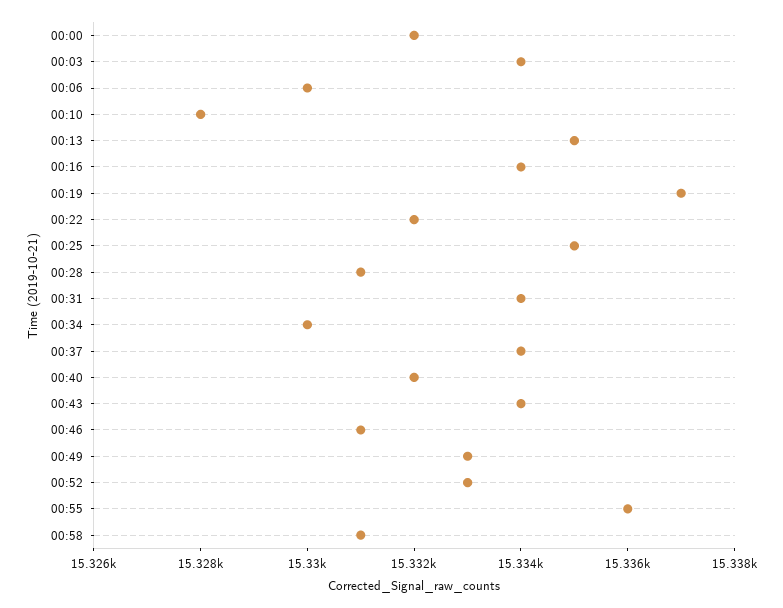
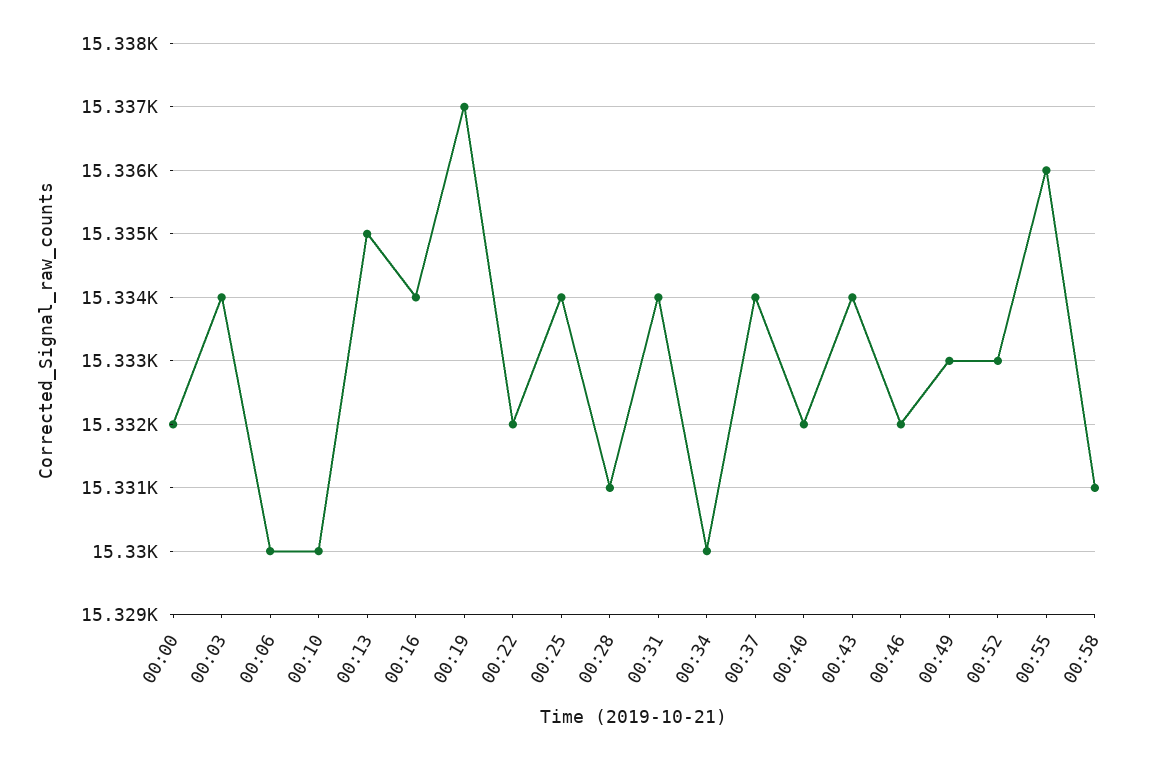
  {
    "00:00": 15332,
    "00:03": 15334,
    "00:06": 15330,
-   "00:10": 15328,
+   "00:10": 15330,
    "00:13": 15335,
    "00:16": 15334,
    "00:19": 15337,
    "00:22": 15332,
-   "00:25": 15335,
+   "00:25": 15334,
    "00:28": 15331,
    "00:31": 15334,
    "00:34": 15330,
    "00:37": 15334,
    "00:40": 15332,
    "00:43": 15334,
-   "00:46": 15331,
+   "00:46": 15332,
    "00:49": 15333,
    "00:52": 15333,
    "00:55": 15336,
    "00:58": 15331
  }

